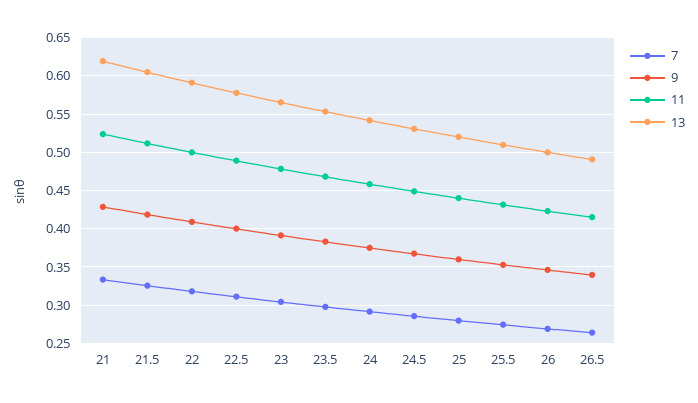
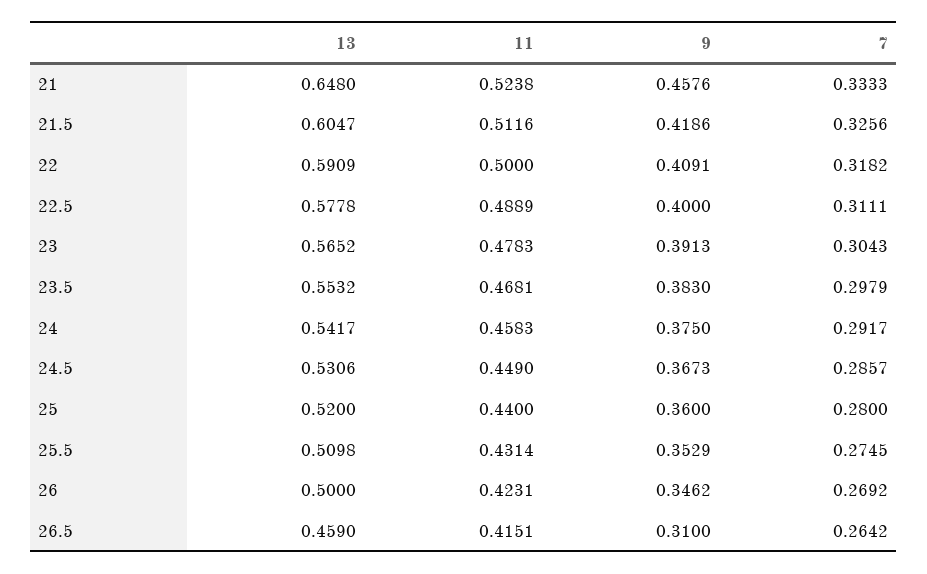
  {
    "7": {
      "21": 0.3333,
      "21.5": 0.3256,
      "22": 0.3182,
      "22.5": 0.3111,
      "23": 0.3043,
      "23.5": 0.2979,
      "24": 0.2917,
      "24.5": 0.2857,
      "25": 0.28,
      "25.5": 0.2745,
      "26": 0.2692,
      "26.5": 0.2642
    },
    "9": {
-     "21": 0.43,
+     "21": 0.4576,
      "21.5": 0.4186,
      "22": 0.4091,
      "22.5": 0.4,
      "23": 0.3913,
      "23.5": 0.383,
      "24": 0.375,
      "24.5": 0.3673,
      "25": 0.36,
      "25.5": 0.3529,
      "26": 0.3462,
-     "26.5": 0.34
+     "26.5": 0.31
    },
    "11": {
      "21": 0.5238,
      "21.5": 0.5116,
      "22": 0.5,
      "22.5": 0.4889,
      "23": 0.4783,
      "23.5": 0.4681,
      "24": 0.4583,
      "24.5": 0.449,
      "25": 0.44,
      "25.5": 0.4314,
      "26": 0.4231,
      "26.5": 0.4151
    },
    "13": {
-     "21": 0.62,
+     "21": 0.648,
      "21.5": 0.6047,
      "22": 0.5909,
      "22.5": 0.5778,
      "23": 0.5652,
      "23.5": 0.5532,
      "24": 0.5417,
      "24.5": 0.5306,
      "25": 0.52,
      "25.5": 0.5098,
      "26": 0.5,
-     "26.5": 0.49
+     "26.5": 0.459
    }
  }

